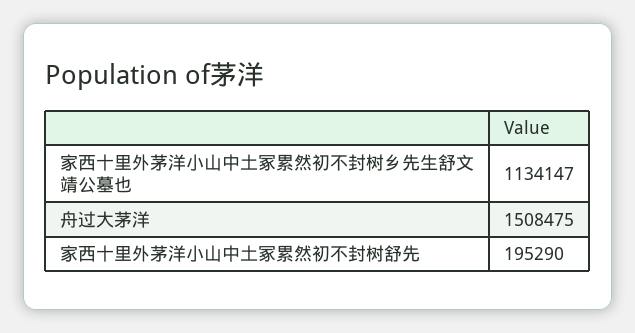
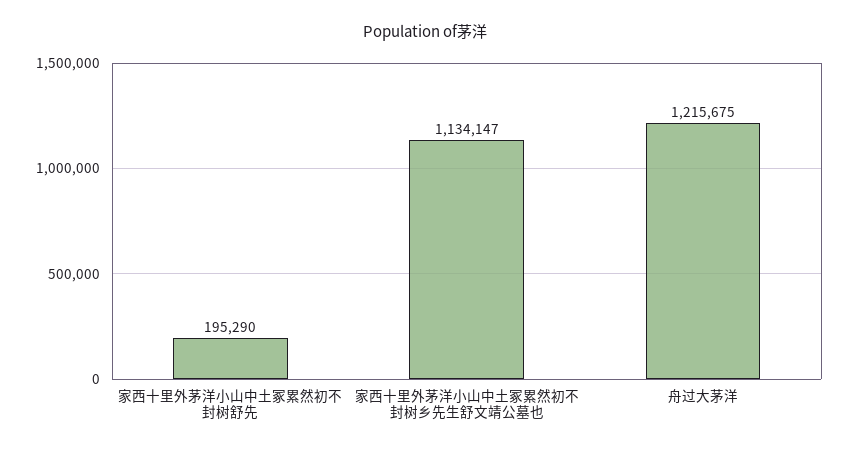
  {
    "家西十里外茅洋小山中土冢累然初不封树乡先生舒文靖公墓也": 1134147,
-   "舟过大茅洋": 1508475,
+   "舟过大茅洋": 1215675,
    "家西十里外茅洋小山中土冢累然初不封树舒先": 195290
  }

